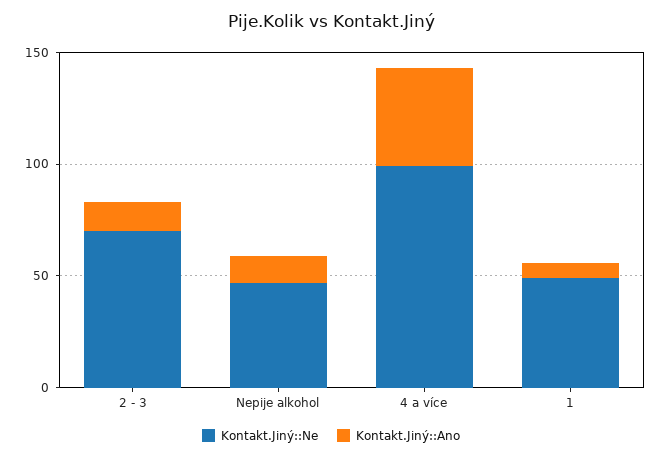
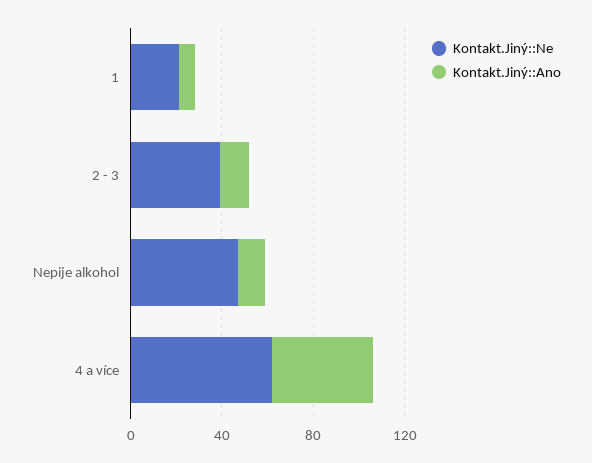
  {
    "Kontakt.Jiný::Ne": {
-     "2 - 3": 70,
+     "2 - 3": 40,
      "Nepije alkohol": 50,
-     "4 a více": 100,
+     "4 a více": 60,
-     "1": 50
+     "1": 20
    },
    "Kontakt.Jiný::Ano": {
      "2 - 3": 10,
      "Nepije alkohol": 10,
      "4 a více": 40,
      "1": 10
    }
  }

